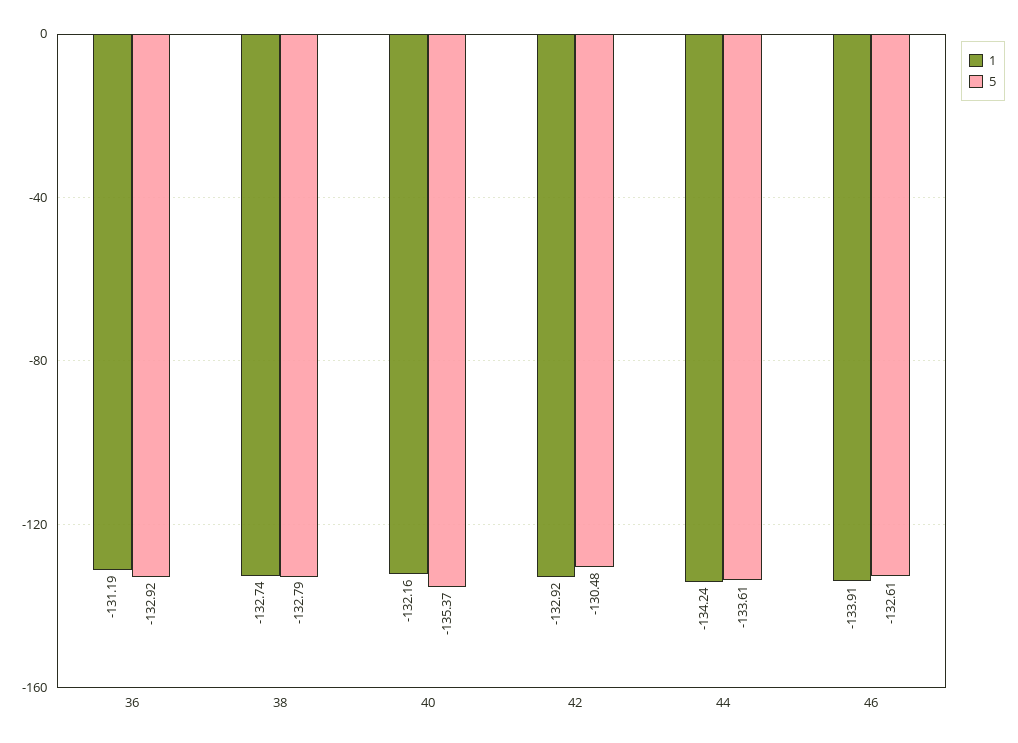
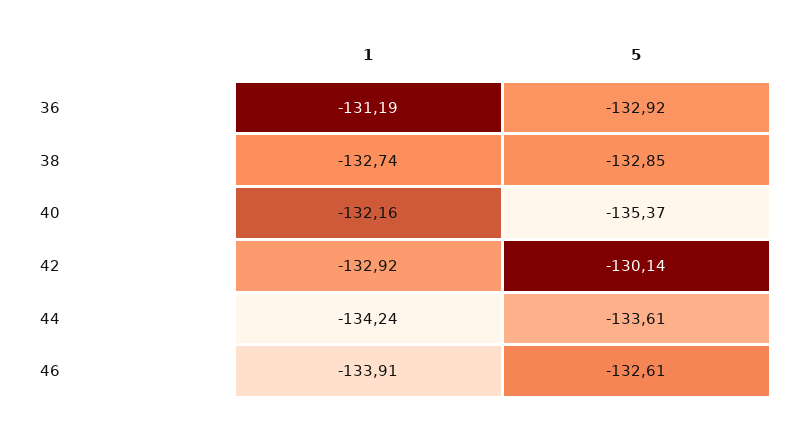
  {
    "1": {
      "36": -131.19,
      "38": -132.74,
      "40": -132.16,
      "42": -132.92,
      "44": -134.24,
      "46": -133.91
    },
    "5": {
      "36": -132.92,
-     "38": -132.79,
+     "38": -132.85,
      "40": -135.37,
-     "42": -130.48,
+     "42": -130.14,
      "44": -133.61,
      "46": -132.61
    }
  }

